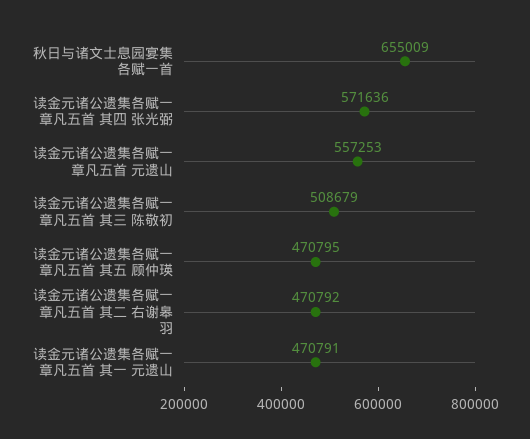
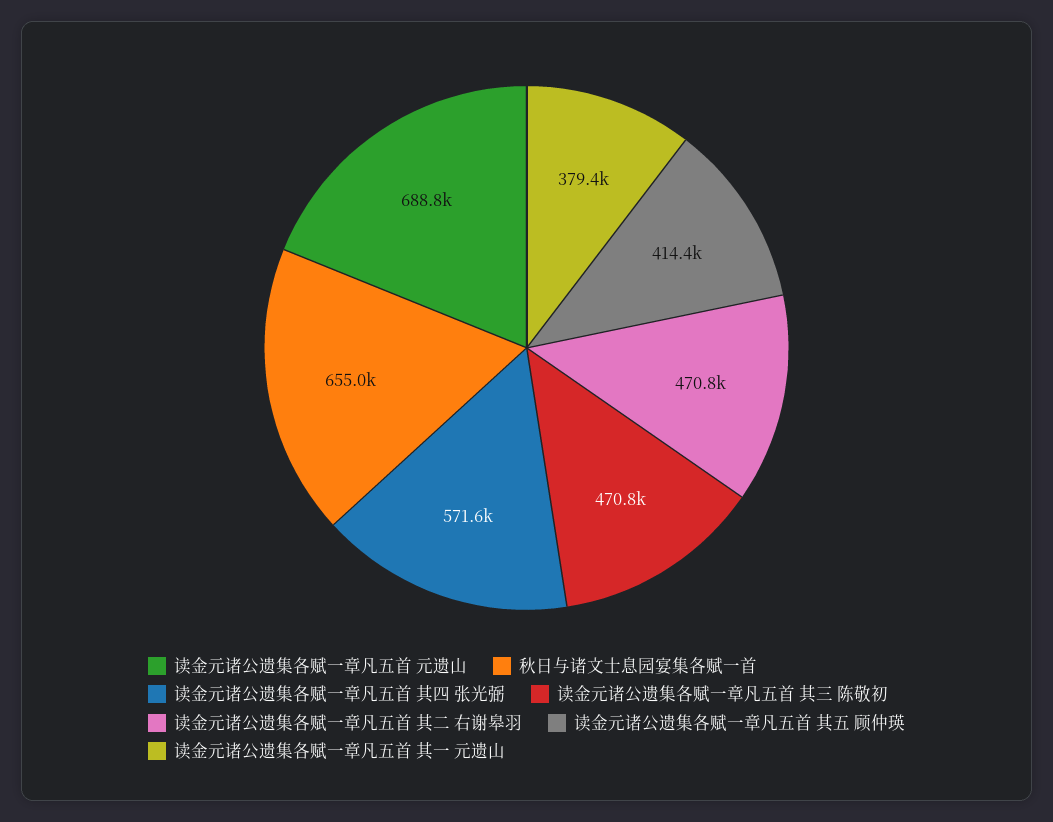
  {
    "秋日与诸文士息园宴集各赋一首": 655009,
    "读金元诸公遗集各赋一章凡五首 其四 张光弼": 571636,
-   "读金元诸公遗集各赋一章凡五首 元遗山": 557253,
+   "读金元诸公遗集各赋一章凡五首 元遗山": 688800,
-   "读金元诸公遗集各赋一章凡五首 其三 陈敬初": 508679,
+   "读金元诸公遗集各赋一章凡五首 其三 陈敬初": 470800,
-   "读金元诸公遗集各赋一章凡五首 其五 顾仲瑛": 470795,
+   "读金元诸公遗集各赋一章凡五首 其五 顾仲瑛": 414400,
    "读金元诸公遗集各赋一章凡五首 其二 右谢皋羽": 470792,
-   "读金元诸公遗集各赋一章凡五首 其一 元遗山": 470791
+   "读金元诸公遗集各赋一章凡五首 其一 元遗山": 379400
  }

